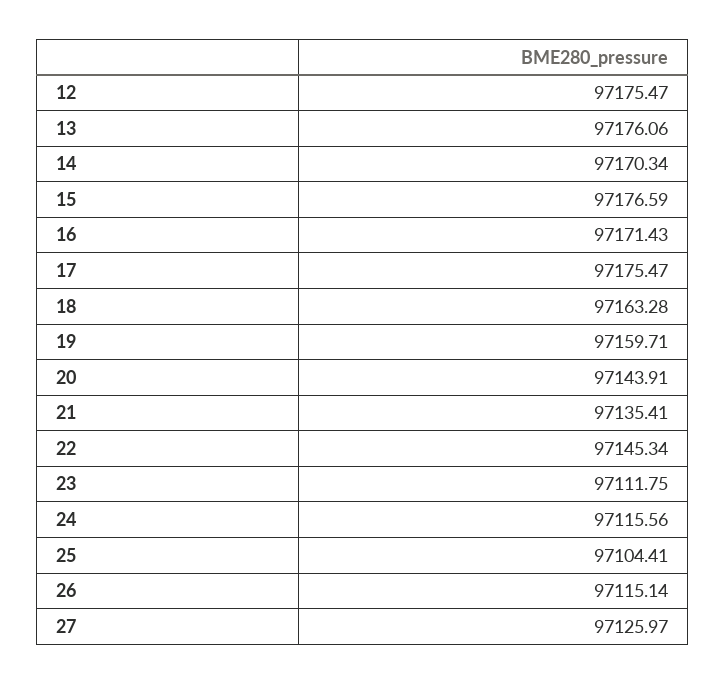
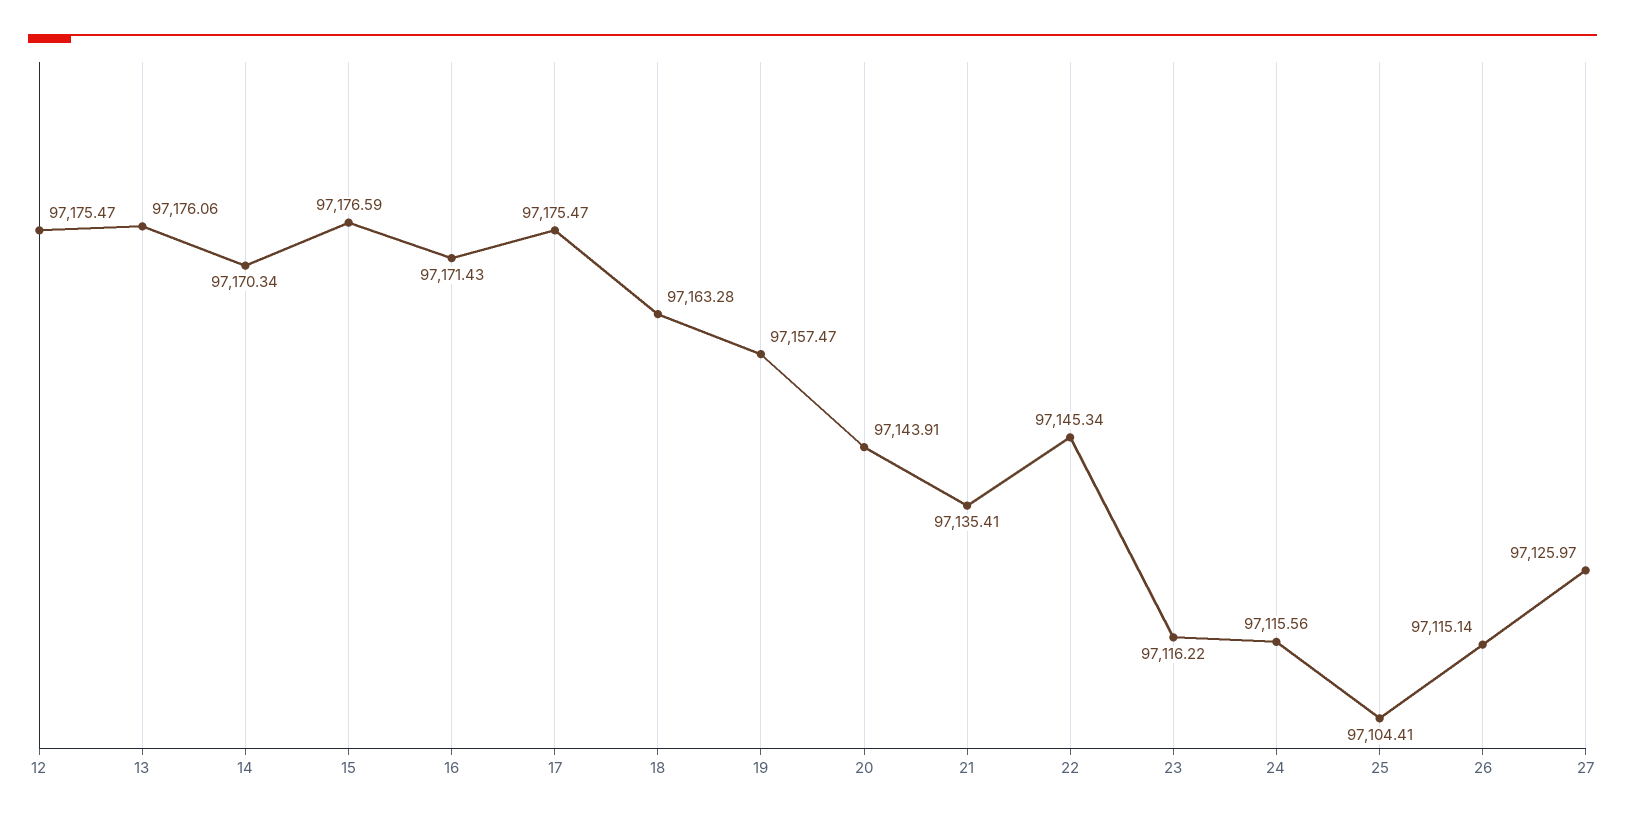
  {
    "12": 97175.47,
    "13": 97176.06,
    "14": 97170.34,
    "15": 97176.59,
    "16": 97171.43,
    "17": 97175.47,
    "18": 97163.28,
-   "19": 97159.71,
+   "19": 97157.47,
    "20": 97143.91,
    "21": 97135.41,
    "22": 97145.34,
-   "23": 97111.75,
+   "23": 97116.22,
    "24": 97115.56,
    "25": 97104.41,
    "26": 97115.14,
    "27": 97125.97
  }

